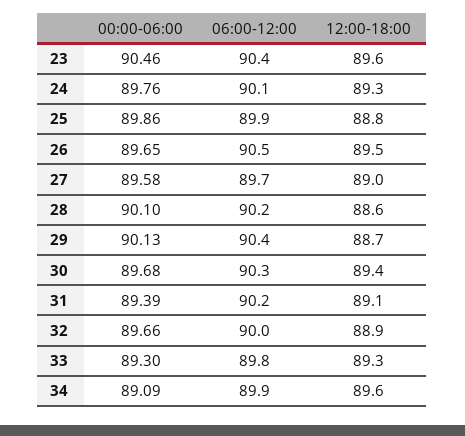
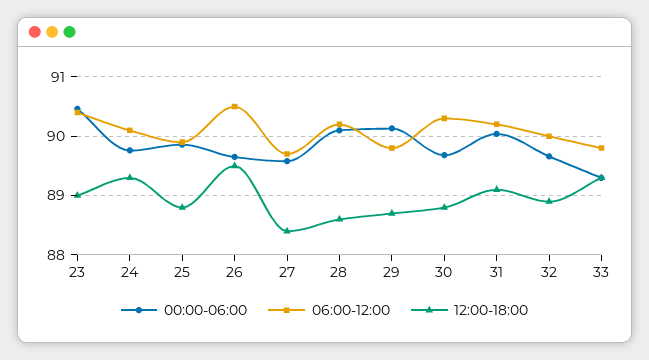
  {
    "00:00-06:00": {
      "23": 90.46,
      "24": 89.76,
      "25": 89.86,
      "26": 89.65,
      "27": 89.58,
      "28": 90.1,
      "29": 90.13,
      "30": 89.68,
-     "31": 89.39,
+     "31": 90,
      "32": 89.66,
-     "33": 89.3,
+     "33": 89.3
-     "34": 89.09
    },
    "06:00-12:00": {
      "23": 90.4,
      "24": 90.1,
      "25": 89.9,
      "26": 90.5,
      "27": 89.7,
      "28": 90.2,
-     "29": 90.4,
+     "29": 89.8,
      "30": 90.3,
      "31": 90.2,
      "32": 90,
-     "33": 89.8,
+     "33": 89.8
-     "34": 89.9
    },
    "12:00-18:00": {
-     "23": 89.6,
+     "23": 89,
      "24": 89.3,
      "25": 88.8,
      "26": 89.5,
-     "27": 89,
+     "27": 88.4,
      "28": 88.6,
      "29": 88.7,
-     "30": 89.4,
+     "30": 88.8,
      "31": 89.1,
      "32": 88.9,
-     "33": 89.3,
+     "33": 89.3
-     "34": 89.6
    }
  }

